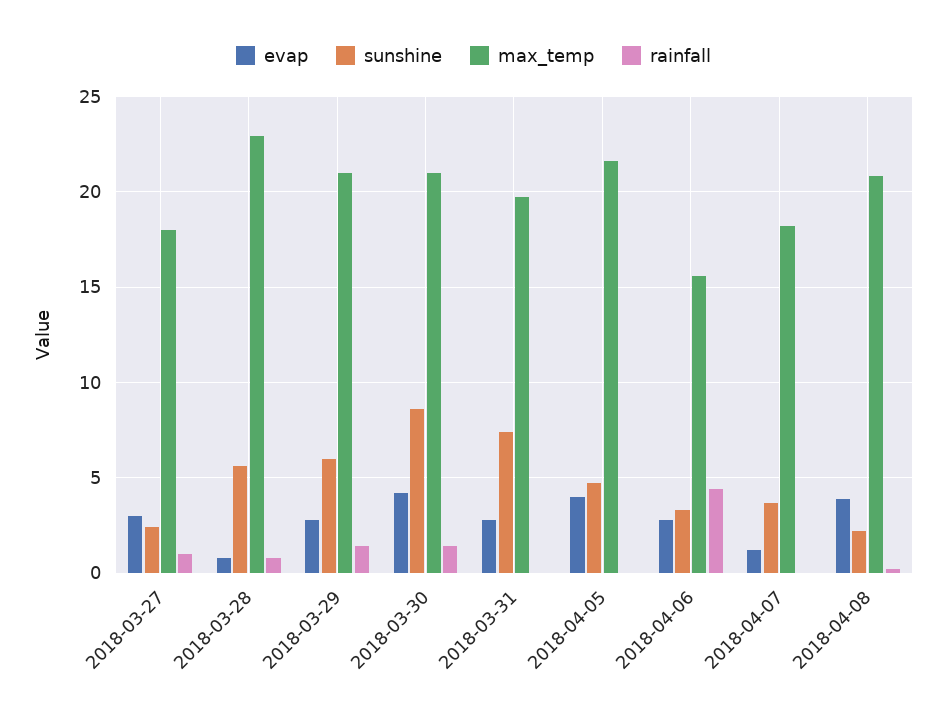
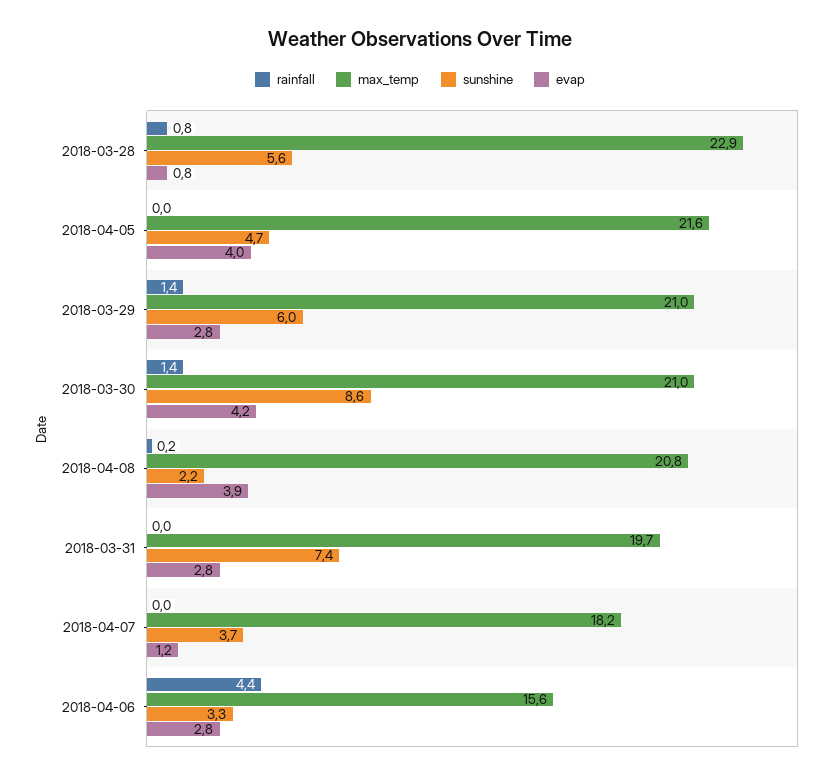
  {
    "evap": {
-     "2018-03-27": 3,
      "2018-03-28": 0.8,
      "2018-03-29": 2.8,
      "2018-03-30": 4.2,
      "2018-03-31": 2.8,
      "2018-04-05": 4,
      "2018-04-06": 2.8,
      "2018-04-07": 1.2,
      "2018-04-08": 3.9
    },
    "sunshine": {
-     "2018-03-27": 2.5,
      "2018-03-28": 5.6,
      "2018-03-29": 6,
      "2018-03-30": 8.6,
      "2018-03-31": 7.4,
      "2018-04-05": 4.7,
      "2018-04-06": 3.3,
      "2018-04-07": 3.7,
      "2018-04-08": 2.2
    },
    "max_temp": {
-     "2018-03-27": 18,
      "2018-03-28": 22.9,
      "2018-03-29": 21,
      "2018-03-30": 21,
      "2018-03-31": 19.7,
      "2018-04-05": 21.6,
      "2018-04-06": 15.6,
      "2018-04-07": 18.2,
      "2018-04-08": 20.8
    },
    "rainfall": {
-     "2018-03-27": 1,
      "2018-03-28": 0.8,
      "2018-03-29": 1.4,
      "2018-03-30": 1.4,
      "2018-03-31": 0,
      "2018-04-05": 0,
      "2018-04-06": 4.4,
      "2018-04-07": 0,
      "2018-04-08": 0.2
    }
  }

